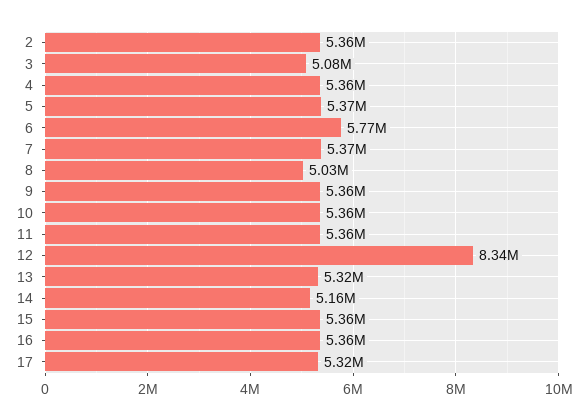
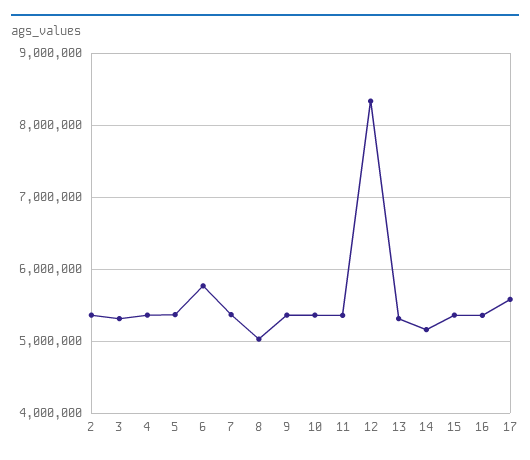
  {
    "2": 5360000,
-   "3": 5080000,
+   "3": 5300000,
    "4": 5360000,
    "5": 5370000,
    "6": 5770000,
    "7": 5370000,
    "8": 5030000,
    "9": 5360000,
    "10": 5360000,
    "11": 5360000,
    "12": 8340000,
    "13": 5320000,
    "14": 5160000,
    "15": 5360000,
    "16": 5360000,
-   "17": 5320000
+   "17": 5600000
  }

